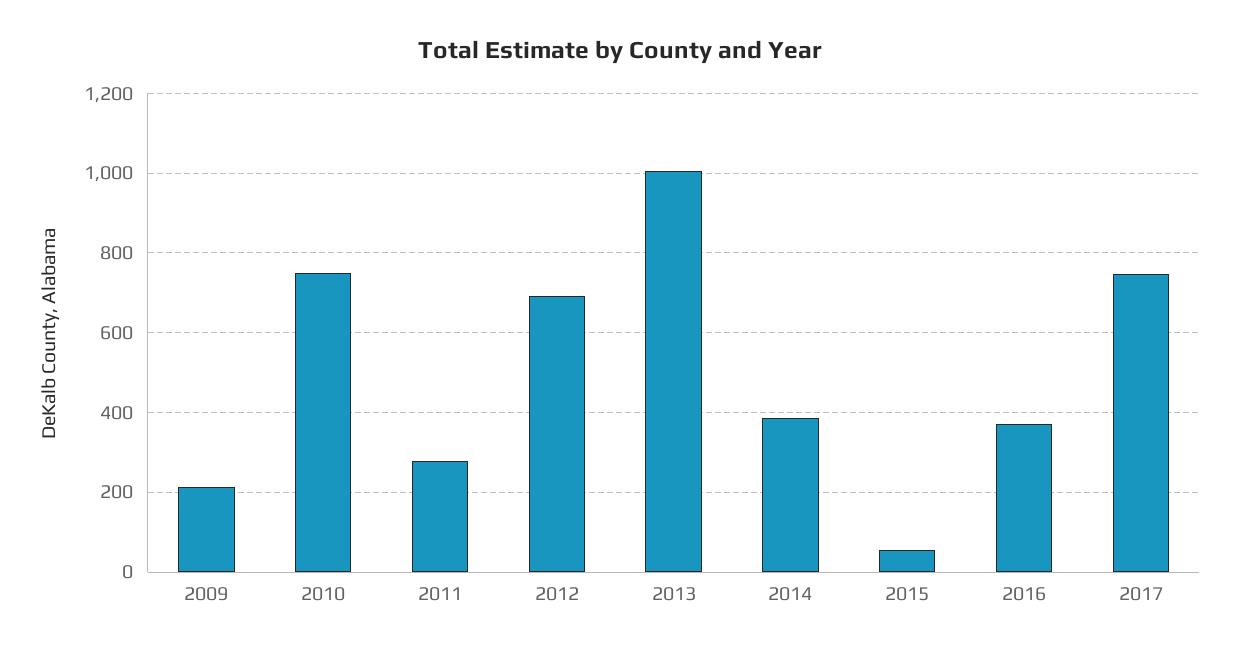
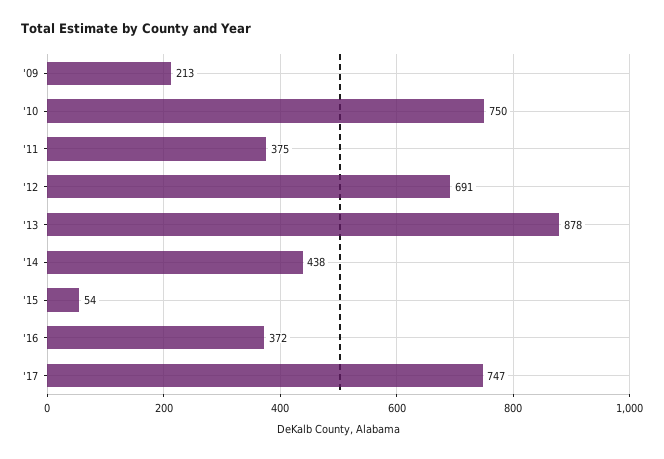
  {
    "2009": 213,
    "2010": 750,
-   "2011": 280,
+   "2011": 375,
    "2012": 691,
-   "2013": 1000,
+   "2013": 878,
-   "2014": 380,
+   "2014": 438,
    "2015": 54,
    "2016": 372,
    "2017": 747
  }

